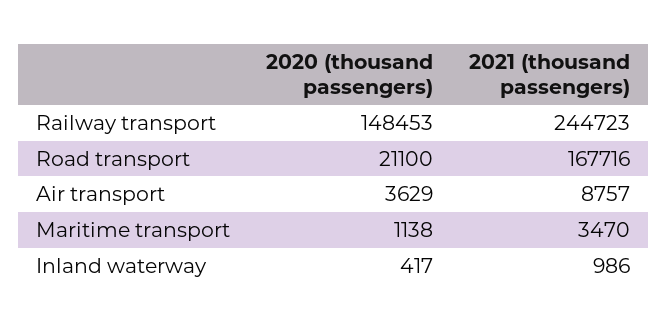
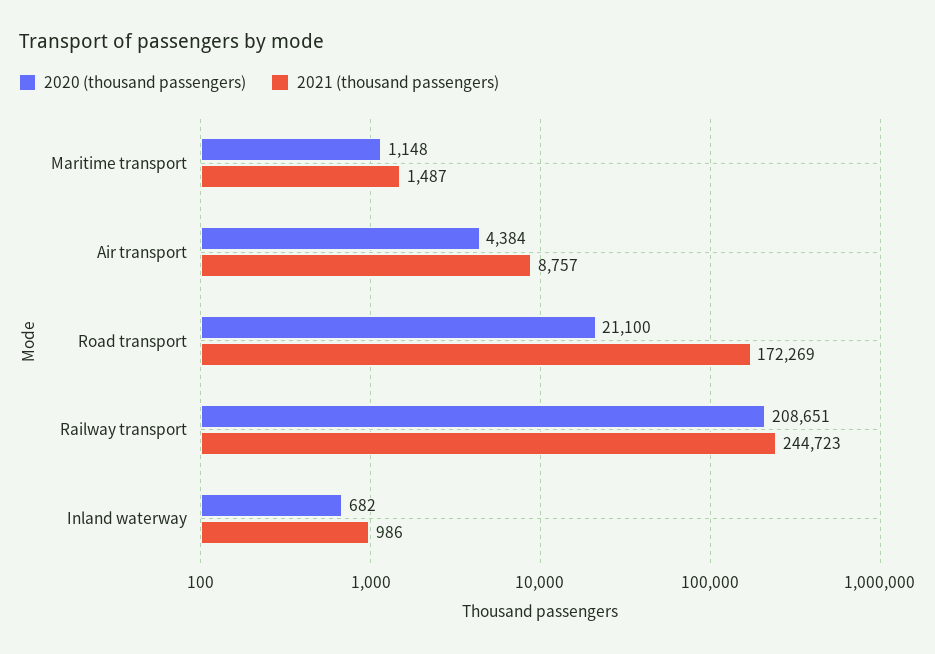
  {
    "2020 (thousand passengers)": {
-     "Railway transport": 148453,
+     "Railway transport": 208651,
      "Road transport": 21100,
-     "Air transport": 3629,
+     "Air transport": 4384,
-     "Maritime transport": 1138,
+     "Maritime transport": 1148,
-     "Inland waterway": 417
+     "Inland waterway": 682
    },
    "2021 (thousand passengers)": {
      "Railway transport": 244723,
-     "Road transport": 167716,
+     "Road transport": 172269,
      "Air transport": 8757,
-     "Maritime transport": 3470,
+     "Maritime transport": 1487,
      "Inland waterway": 986
    }
  }

